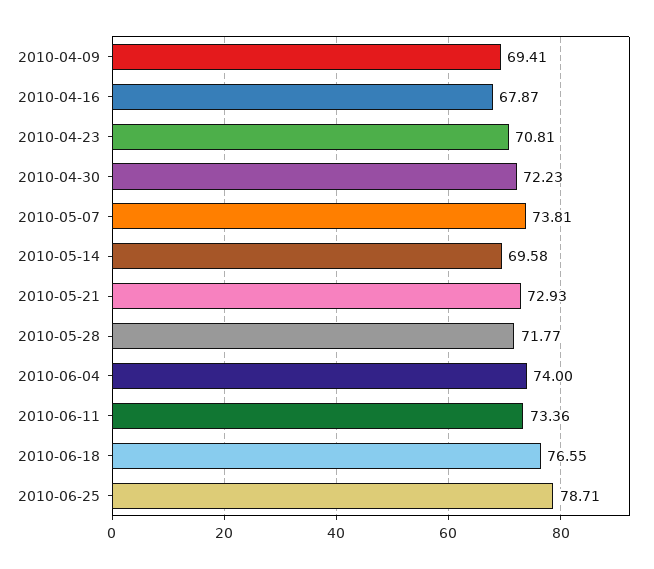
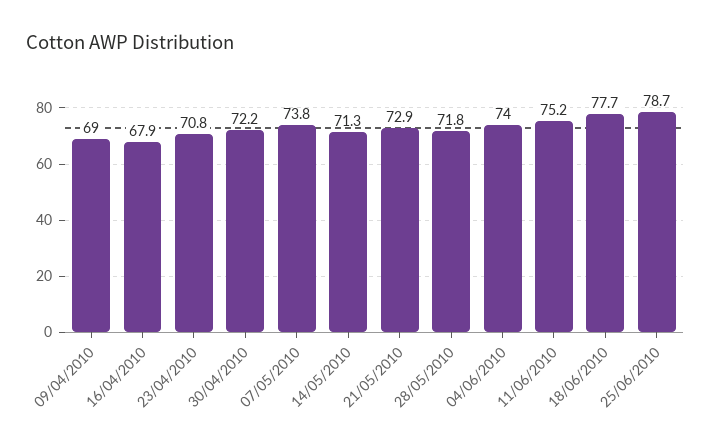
  {
-   "2010-04-09": 69.41,
+   "2010-04-09": 69,
    "2010-04-16": 67.87,
    "2010-04-23": 70.81,
    "2010-04-30": 72.23,
    "2010-05-07": 73.81,
-   "2010-05-14": 69.58,
+   "2010-05-14": 71.3,
    "2010-05-21": 72.93,
    "2010-05-28": 71.77,
    "2010-06-04": 74,
-   "2010-06-11": 73.36,
+   "2010-06-11": 75.2,
-   "2010-06-18": 76.55,
+   "2010-06-18": 77.7,
    "2010-06-25": 78.71
  }

